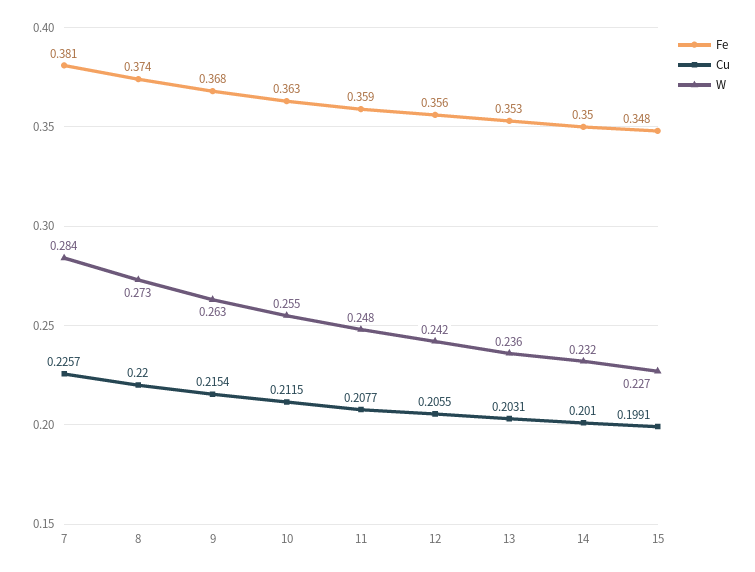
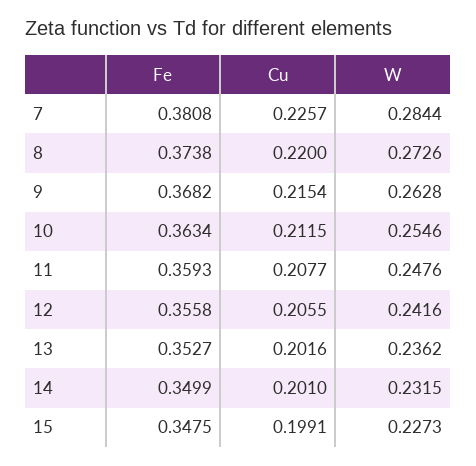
  {
    "Fe": {
      "7": 0.3808,
      "8": 0.3738,
      "9": 0.3682,
      "10": 0.3634,
      "11": 0.3593,
      "12": 0.3558,
      "13": 0.3527,
      "14": 0.3499,
      "15": 0.3475
    },
    "Cu": {
      "7": 0.2257,
      "8": 0.22,
      "9": 0.2154,
      "10": 0.2115,
      "11": 0.2077,
      "12": 0.2055,
-     "13": 0.2031,
+     "13": 0.2016,
      "14": 0.201,
      "15": 0.1991
    },
    "W": {
      "7": 0.2844,
      "8": 0.2726,
      "9": 0.2628,
      "10": 0.2546,
      "11": 0.2476,
      "12": 0.2416,
      "13": 0.2362,
      "14": 0.2315,
      "15": 0.2273
    }
  }

